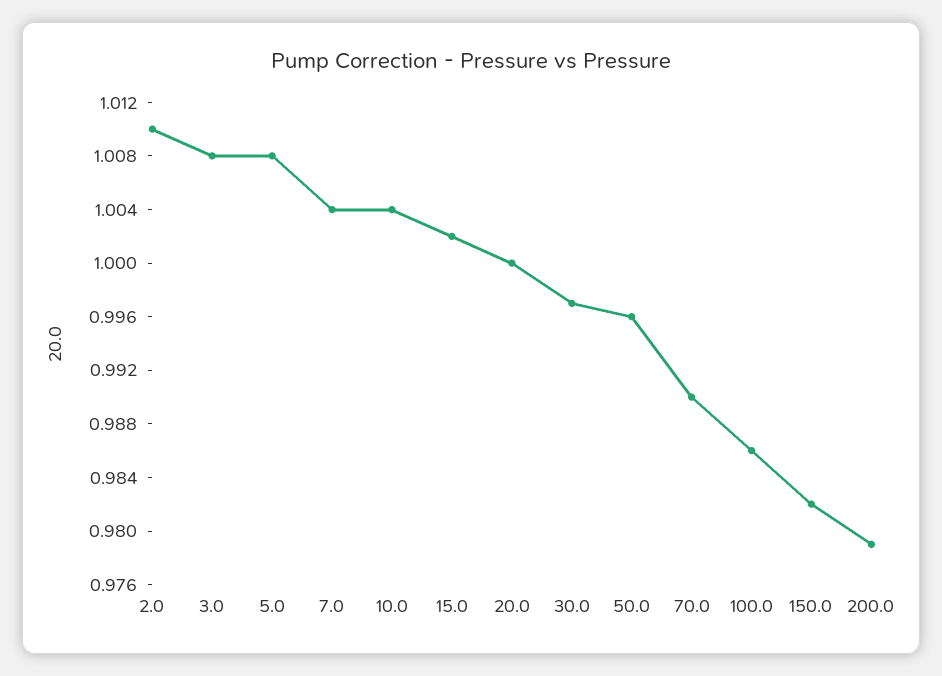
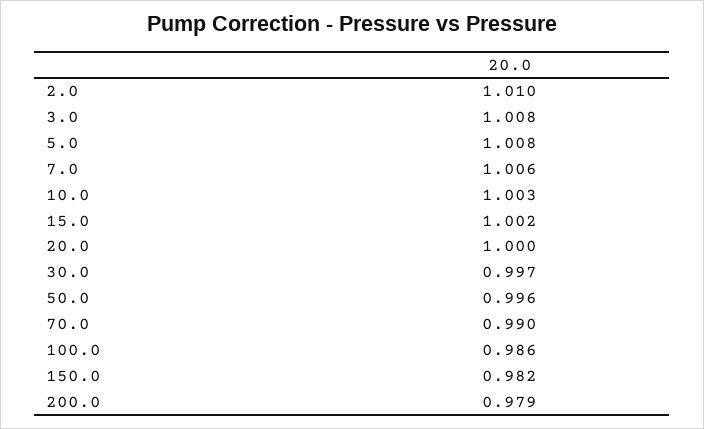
  {
    "2.0": 1.01,
    "3.0": 1.008,
    "5.0": 1.008,
-   "7.0": 1.004,
+   "7.0": 1.006,
-   "10.0": 1.004,
+   "10.0": 1.003,
    "15.0": 1.002,
    "20.0": 1,
    "30.0": 0.997,
    "50.0": 0.996,
    "70.0": 0.99,
    "100.0": 0.986,
    "150.0": 0.982,
    "200.0": 0.979
  }

